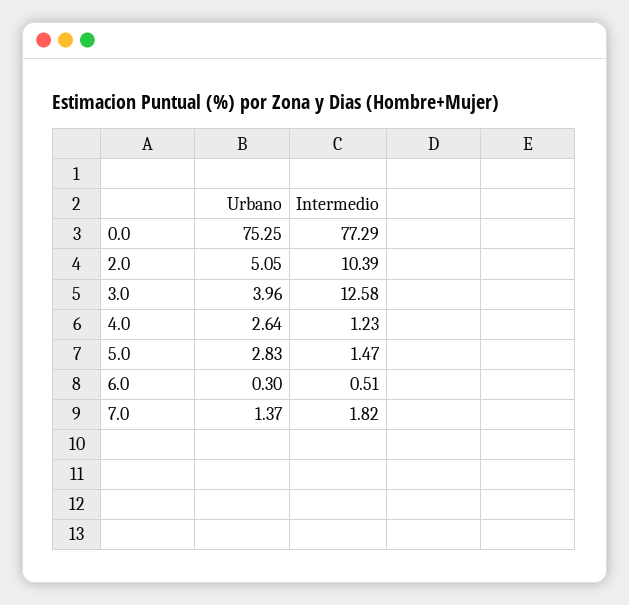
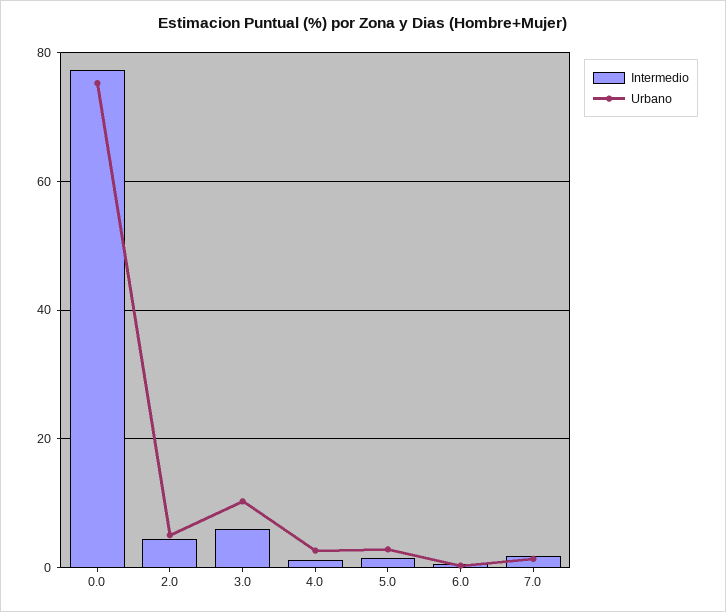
  {
    "Urbano": {
      "0.0": 75.25,
      "2.0": 5.05,
-     "3.0": 3.96,
+     "3.0": 10,
      "4.0": 2.64,
      "5.0": 2.83,
      "6.0": 0.3,
      "7.0": 1.37
    },
    "Intermedio": {
      "0.0": 77.29,
-     "2.0": 10.39,
+     "2.0": 4,
-     "3.0": 12.58,
+     "3.0": 6,
      "4.0": 1.23,
      "5.0": 1.47,
      "6.0": 0.51,
      "7.0": 1.82
    }
  }

